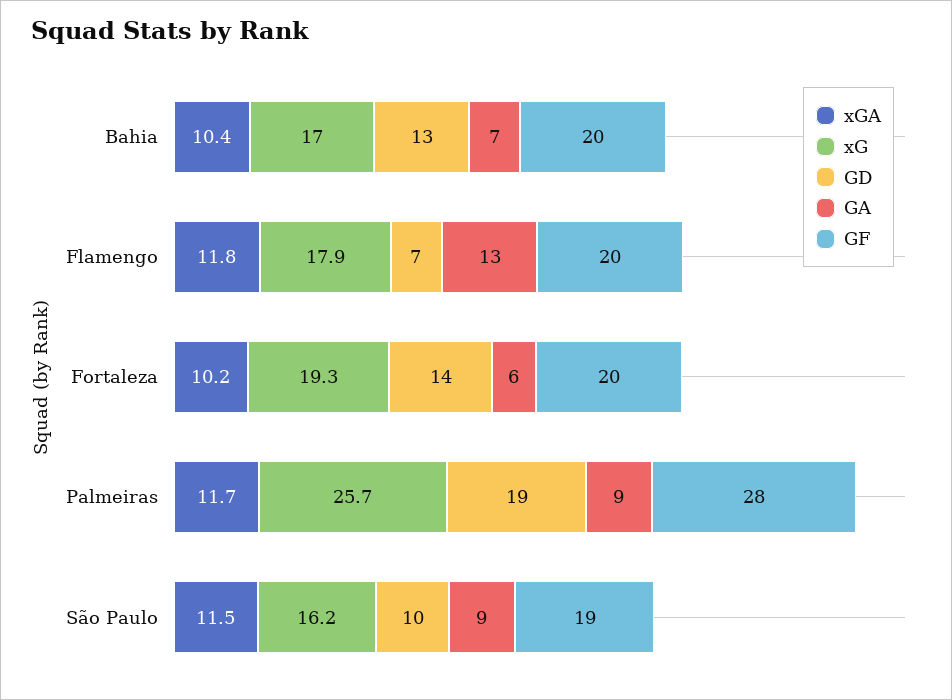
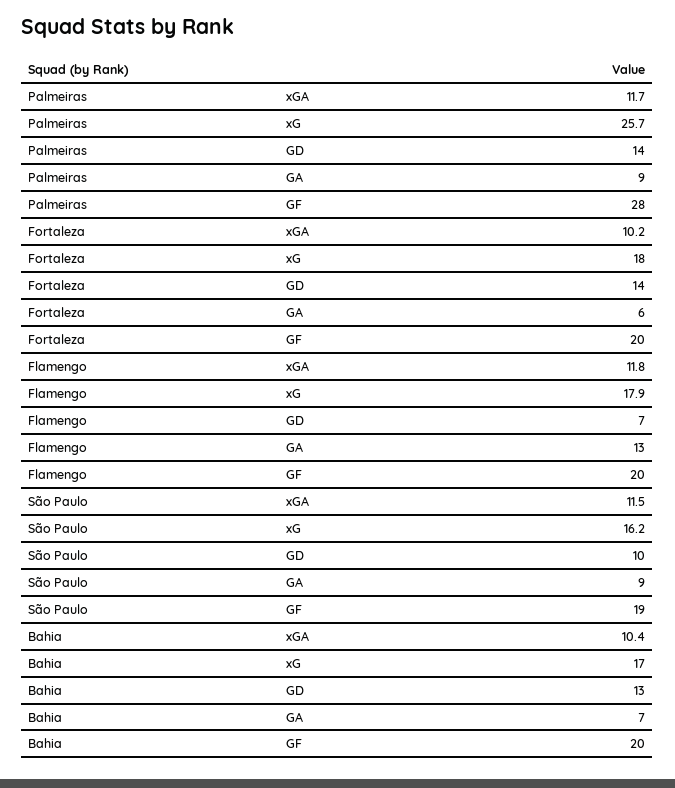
  {
    "xGA": {
      "Bahia": 10.4,
      "Flamengo": 11.8,
      "Fortaleza": 10.2,
      "Palmeiras": 11.7,
      "São Paulo": 11.5
    },
    "xG": {
      "Bahia": 17,
      "Flamengo": 17.9,
-     "Fortaleza": 19.3,
+     "Fortaleza": 18,
      "Palmeiras": 25.7,
      "São Paulo": 16.2
    },
    "GD": {
      "Bahia": 13,
      "Flamengo": 7,
      "Fortaleza": 14,
-     "Palmeiras": 19,
+     "Palmeiras": 14,
      "São Paulo": 10
    },
    "GA": {
      "Bahia": 7,
      "Flamengo": 13,
      "Fortaleza": 6,
      "Palmeiras": 9,
      "São Paulo": 9
    },
    "GF": {
      "Bahia": 20,
      "Flamengo": 20,
      "Fortaleza": 20,
      "Palmeiras": 28,
      "São Paulo": 19
    }
  }

